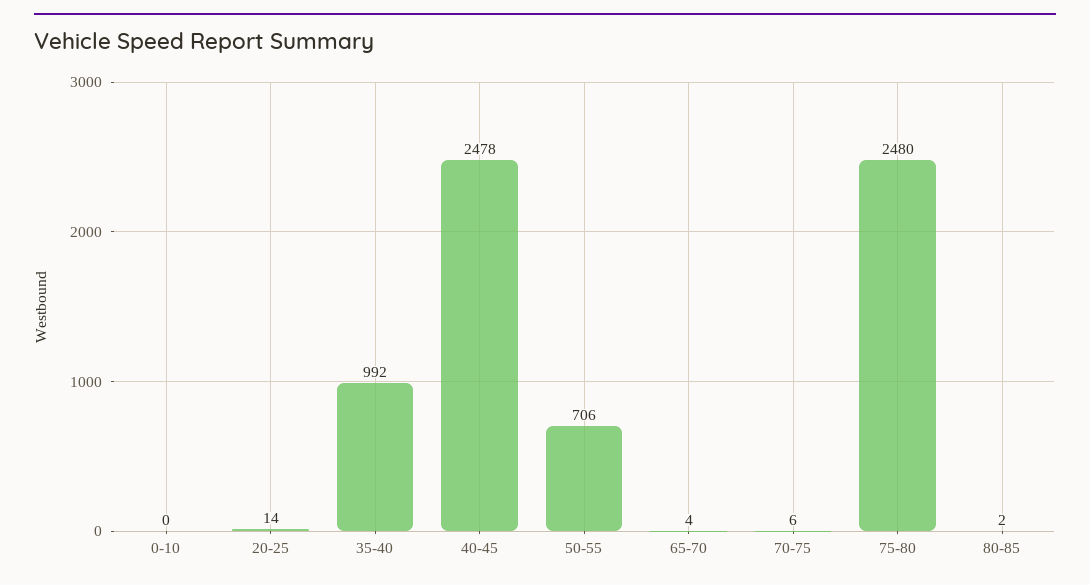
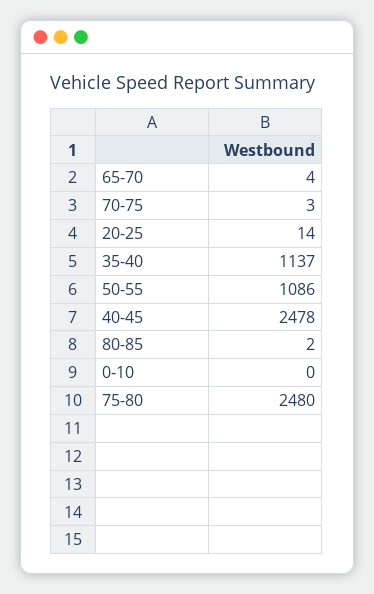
  {
    "0-10": 0,
    "20-25": 14,
-   "35-40": 992,
+   "35-40": 1137,
    "40-45": 2478,
-   "50-55": 706,
+   "50-55": 1086,
    "65-70": 4,
-   "70-75": 6,
+   "70-75": 3,
    "75-80": 2480,
    "80-85": 2
  }

